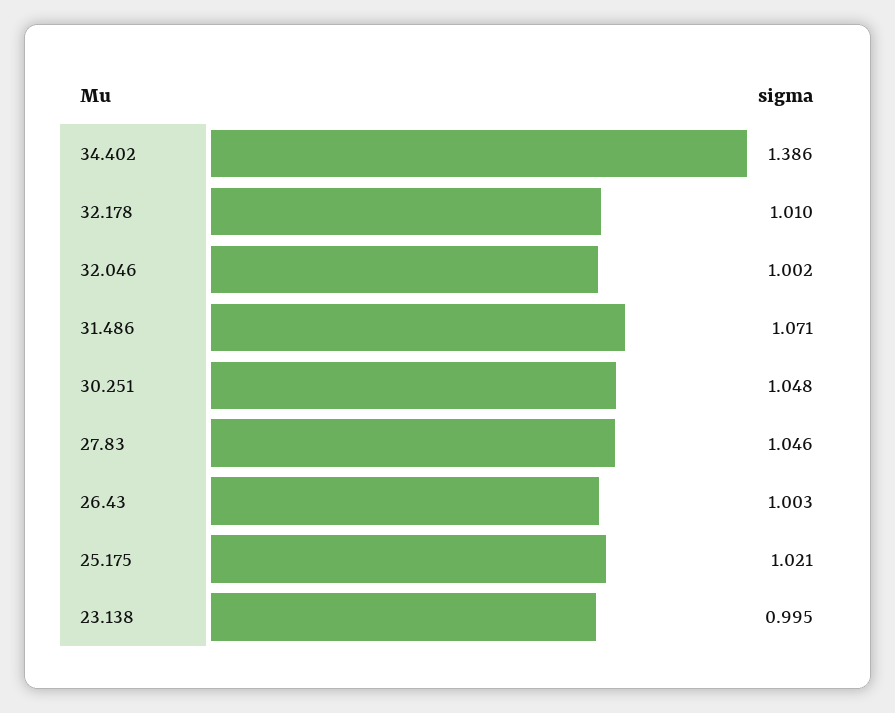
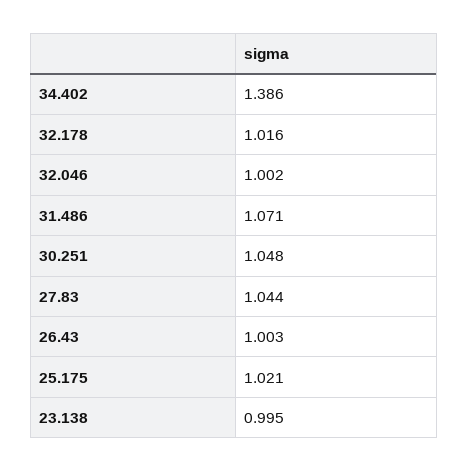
  {
    "34.402": 1.386,
-   "32.178": 1.01,
+   "32.178": 1.016,
    "32.046": 1.002,
    "31.486": 1.071,
    "30.251": 1.048,
-   "27.83": 1.046,
+   "27.83": 1.044,
    "26.43": 1.003,
    "25.175": 1.021,
    "23.138": 0.995
  }

